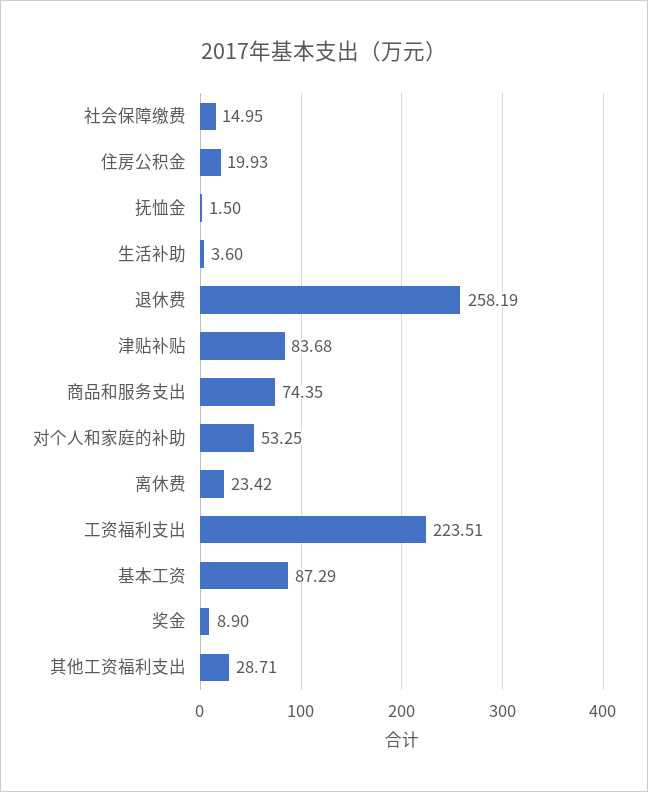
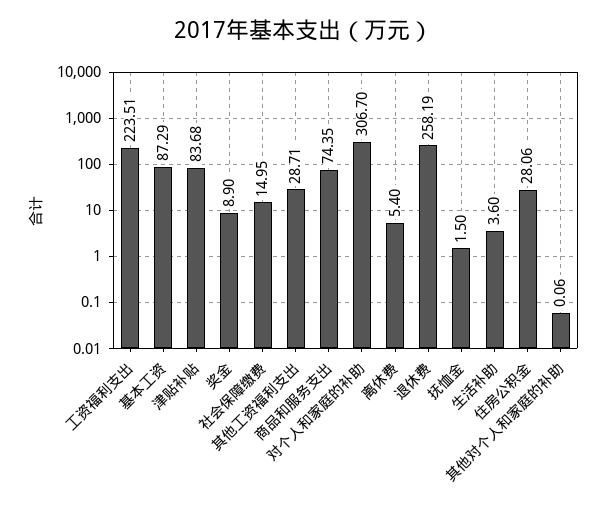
  {
    "社会保障缴费": 14.95,
-   "住房公积金": 19.93,
+   "住房公积金": 28.06,
    "抚恤金": 1.5,
    "生活补助": 3.6,
    "退休费": 258.19,
    "津贴补贴": 83.68,
    "商品和服务支出": 74.35,
-   "对个人和家庭的补助": 53.25,
+   "对个人和家庭的补助": 306.7,
-   "离休费": 23.42,
+   "离休费": 5.4,
    "工资福利支出": 223.51,
    "基本工资": 87.29,
    "奖金": 8.9,
-   "其他工资福利支出": 28.71
+   "其他工资福利支出": 28.71,
+   "其他对个人和家庭的补助": 0.06
  }

